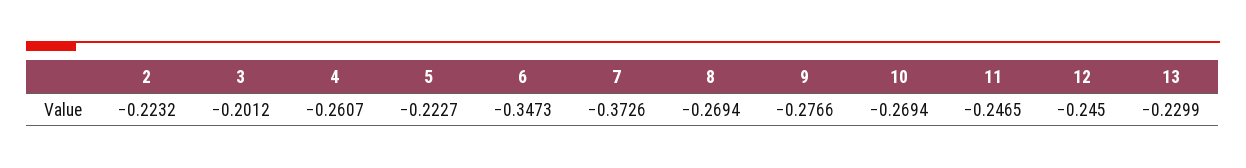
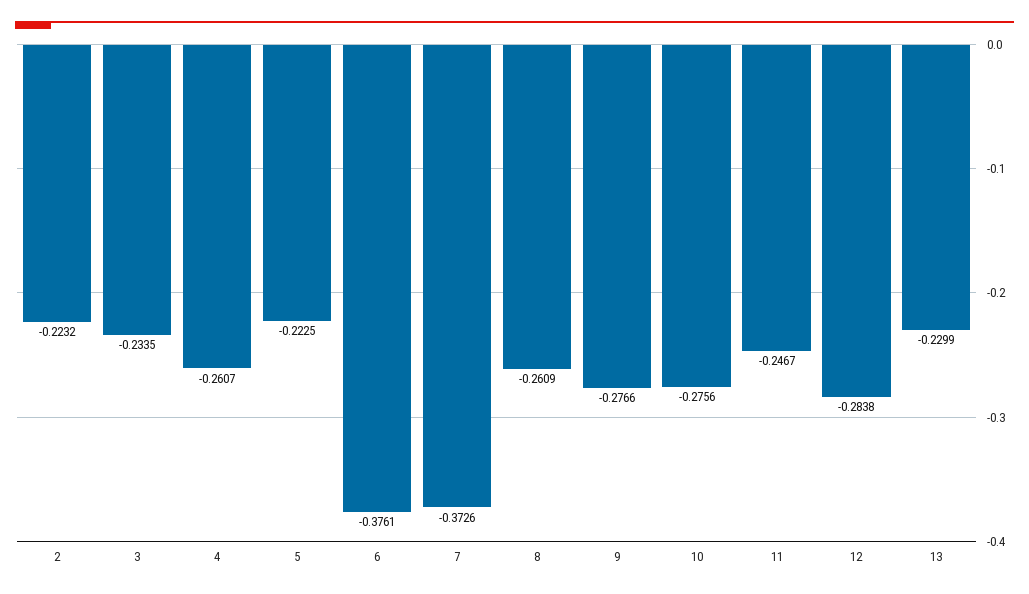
  {
    "2": -0.2232,
-   "3": -0.2012,
+   "3": -0.2335,
    "4": -0.2607,
-   "5": -0.2227,
+   "5": -0.2225,
-   "6": -0.3473,
+   "6": -0.3761,
    "7": -0.3726,
-   "8": -0.2694,
+   "8": -0.2609,
    "9": -0.2766,
-   "10": -0.2694,
+   "10": -0.2756,
-   "11": -0.2465,
+   "11": -0.2467,
-   "12": -0.245,
+   "12": -0.2838,
    "13": -0.2299
  }

